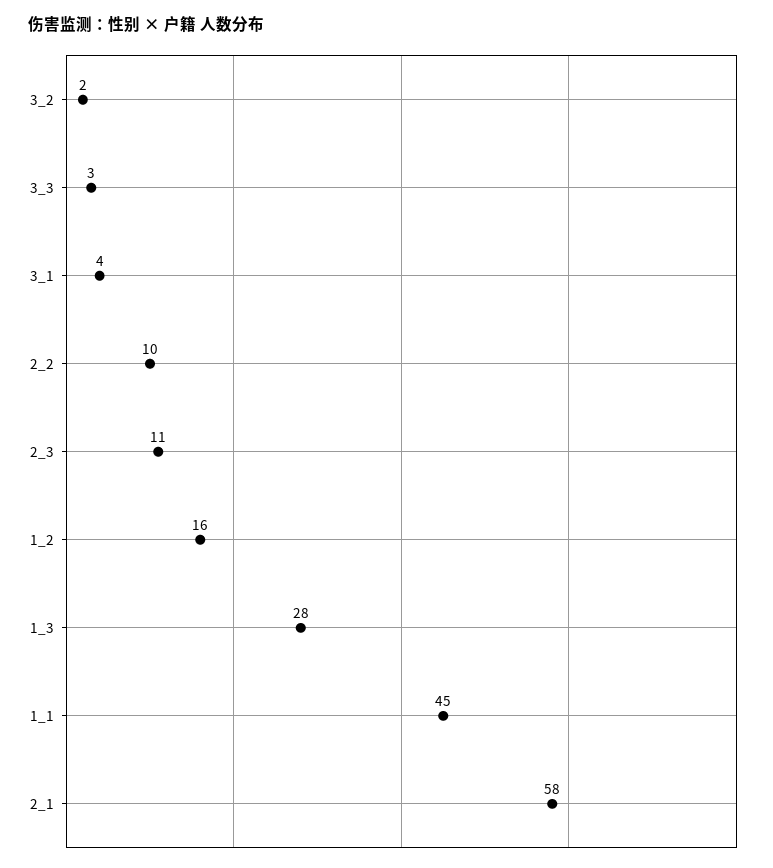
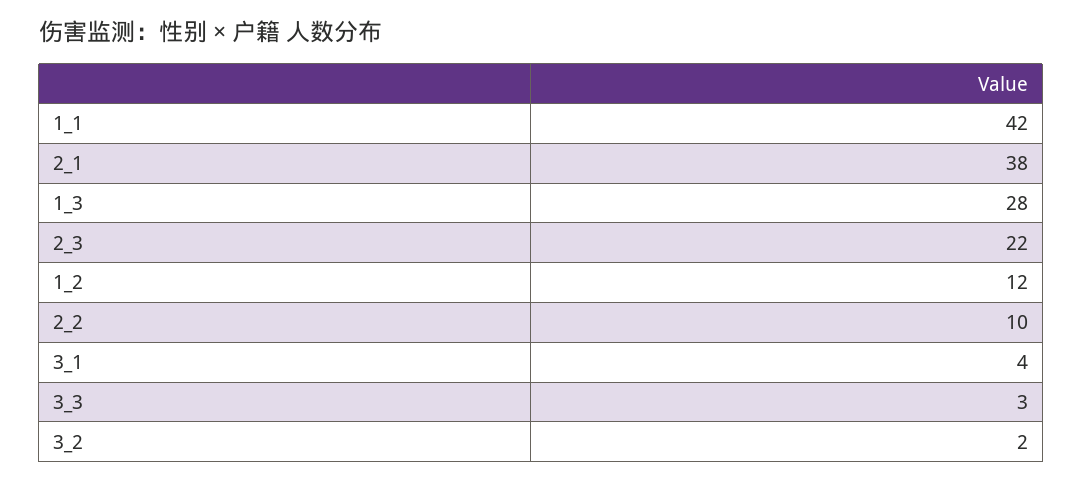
  {
    "3_2": 2,
    "3_3": 3,
    "3_1": 4,
    "2_2": 10,
-   "2_3": 11,
+   "2_3": 22,
-   "1_2": 16,
+   "1_2": 12,
    "1_3": 28,
-   "1_1": 45,
+   "1_1": 42,
-   "2_1": 58
+   "2_1": 38
  }

